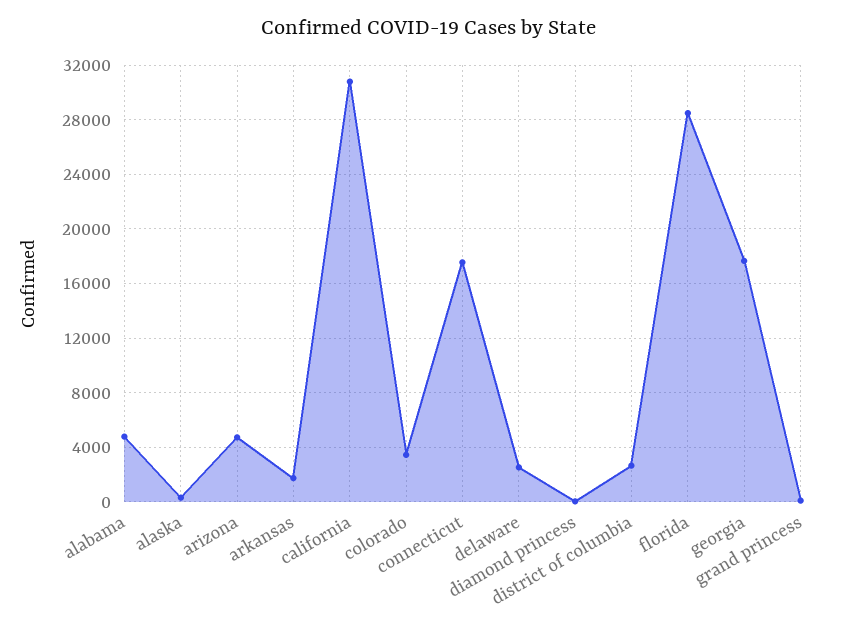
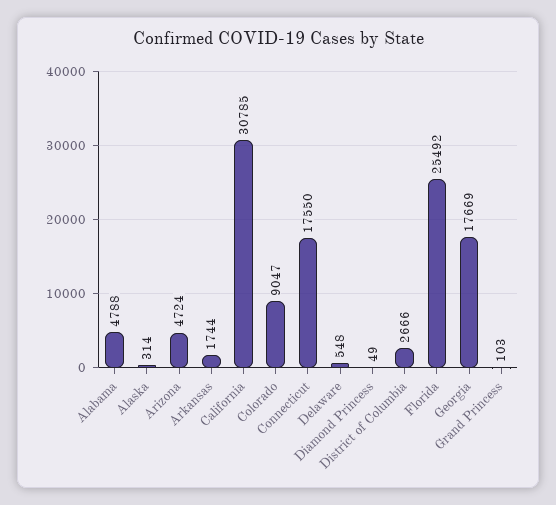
  {
    "alabama": 4788,
    "alaska": 314,
    "arizona": 4724,
    "arkansas": 1744,
    "california": 30785,
-   "colorado": 3500,
+   "colorado": 9047,
    "connecticut": 17550,
-   "delaware": 2500,
+   "delaware": 548,
    "diamond princess": 49,
    "district of columbia": 2666,
-   "florida": 28500,
+   "florida": 25492,
    "georgia": 17669,
    "grand princess": 103
  }

